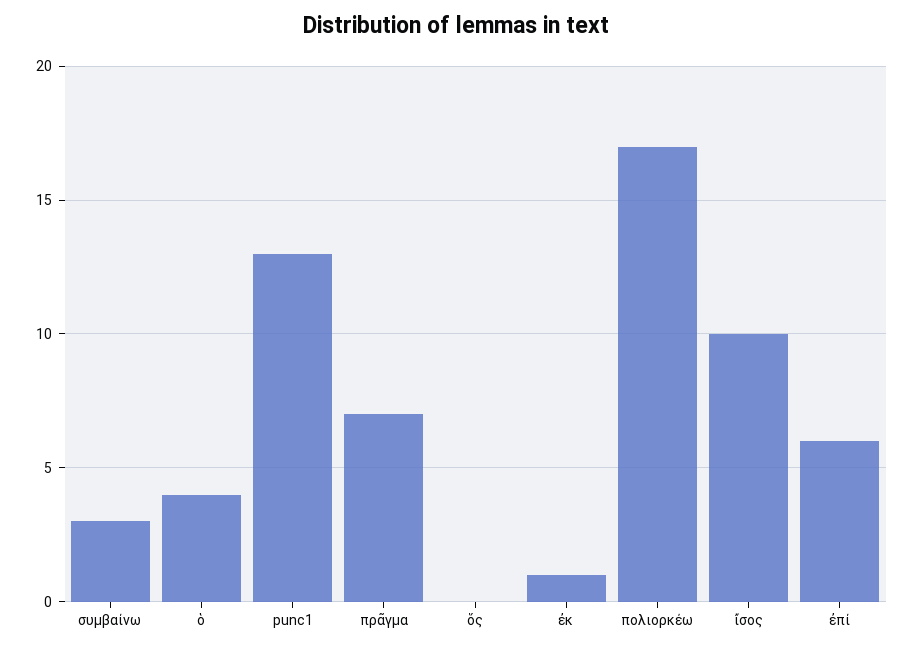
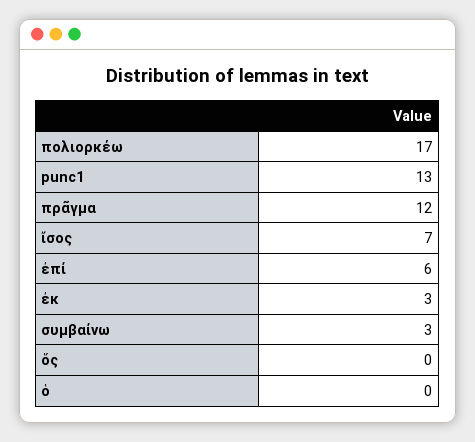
  {
    "συμβαίνω": 3,
-   "ὁ": 4,
+   "ὁ": 0,
    "punc1": 13,
-   "πρᾶγμα": 7,
+   "πρᾶγμα": 12,
    "ὅς": 0,
-   "ἐκ": 1,
+   "ἐκ": 3,
    "πολιορκέω": 17,
-   "ἴσος": 10,
+   "ἴσος": 7,
    "ἐπί": 6
  }

